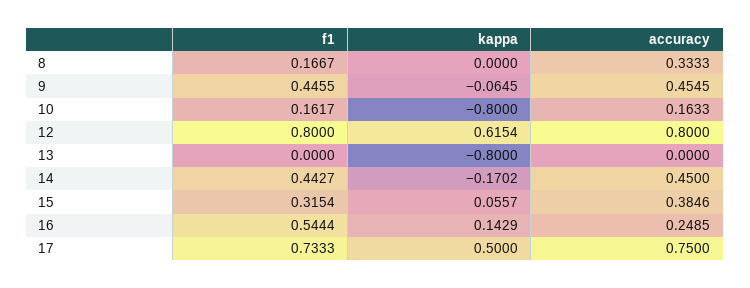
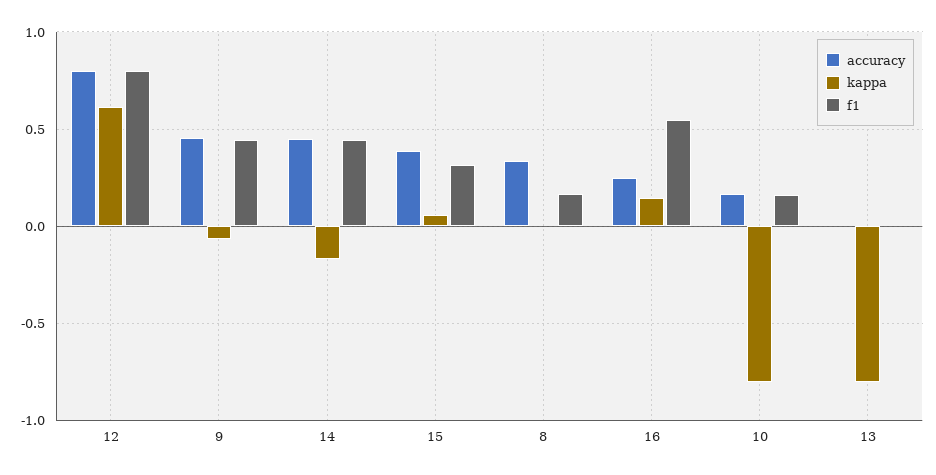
  {
    "f1": {
      "8": 0.1667,
      "9": 0.4455,
      "10": 0.1617,
      "12": 0.8,
      "13": 0,
      "14": 0.4427,
      "15": 0.3154,
-     "16": 0.5444,
+     "16": 0.5444
-     "17": 0.7333
    },
    "kappa": {
      "8": 0,
      "9": -0.0645,
      "10": -0.8,
      "12": 0.6154,
      "13": -0.8,
      "14": -0.1702,
      "15": 0.0557,
-     "16": 0.1429,
+     "16": 0.1429
-     "17": 0.5
    },
    "accuracy": {
      "8": 0.3333,
      "9": 0.4545,
      "10": 0.1633,
      "12": 0.8,
      "13": 0,
      "14": 0.45,
      "15": 0.3846,
-     "16": 0.2485,
+     "16": 0.2485
-     "17": 0.75
    }
  }

